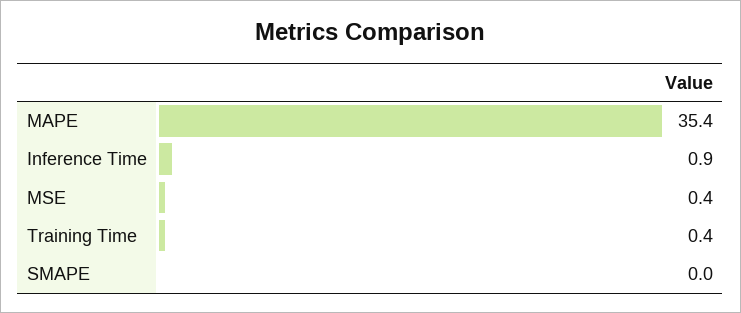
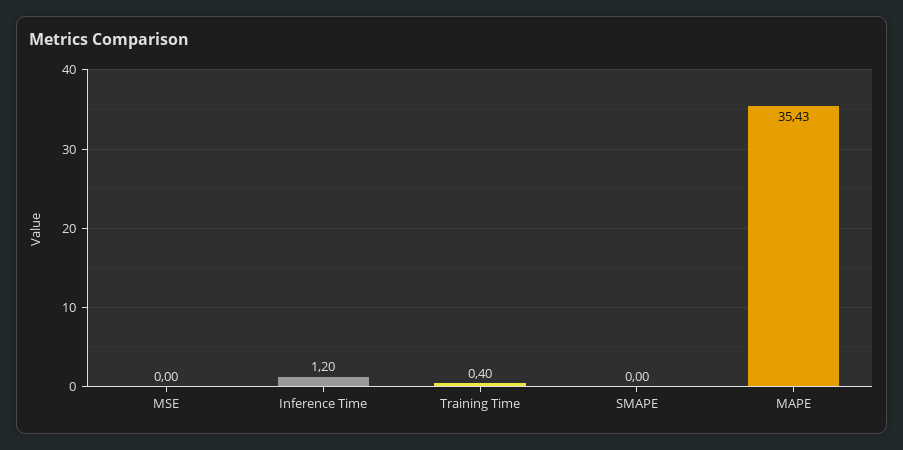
  {
    "MAPE": 35.43,
-   "Inference Time": 0.9,
+   "Inference Time": 1.2,
-   "MSE": 0.4,
+   "MSE": 0,
    "Training Time": 0.4,
    "SMAPE": 0
  }

